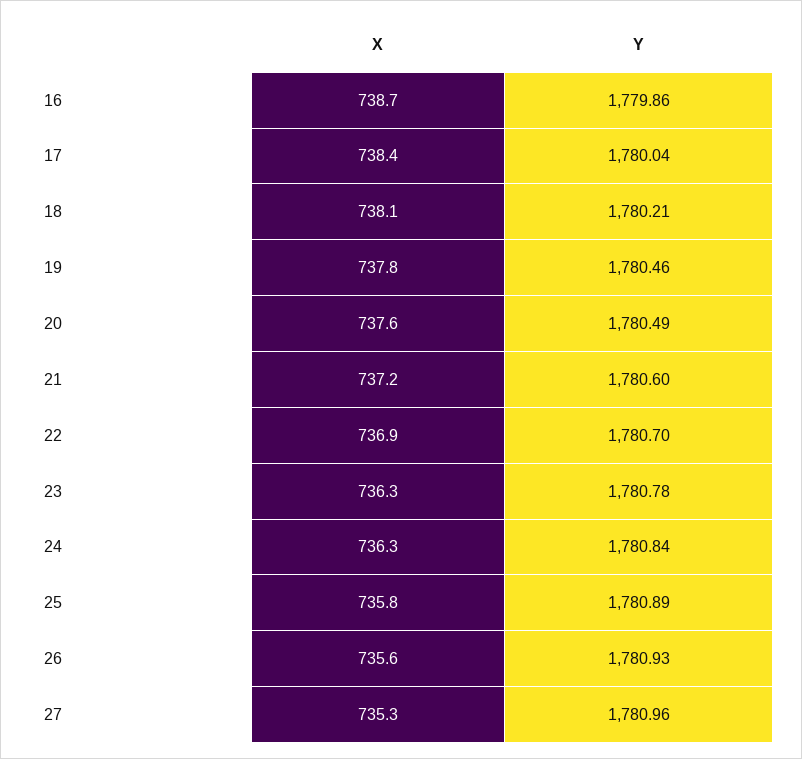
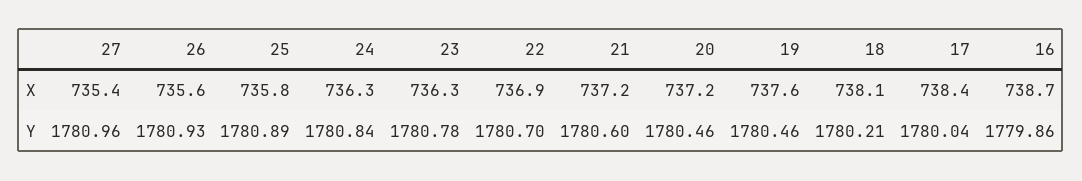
  {
    "X": {
      "16": 738.7,
      "17": 738.4,
      "18": 738.1,
-     "19": 737.8,
+     "19": 737.6,
-     "20": 737.6,
+     "20": 737.2,
      "21": 737.2,
      "22": 736.9,
      "23": 736.3,
      "24": 736.3,
      "25": 735.8,
      "26": 735.6,
-     "27": 735.3
+     "27": 735.4
    },
    "Y": {
      "16": 1779.86,
      "17": 1780.04,
      "18": 1780.21,
      "19": 1780.46,
-     "20": 1780.49,
+     "20": 1780.46,
      "21": 1780.6,
      "22": 1780.7,
      "23": 1780.78,
      "24": 1780.84,
      "25": 1780.89,
      "26": 1780.93,
      "27": 1780.96
    }
  }

